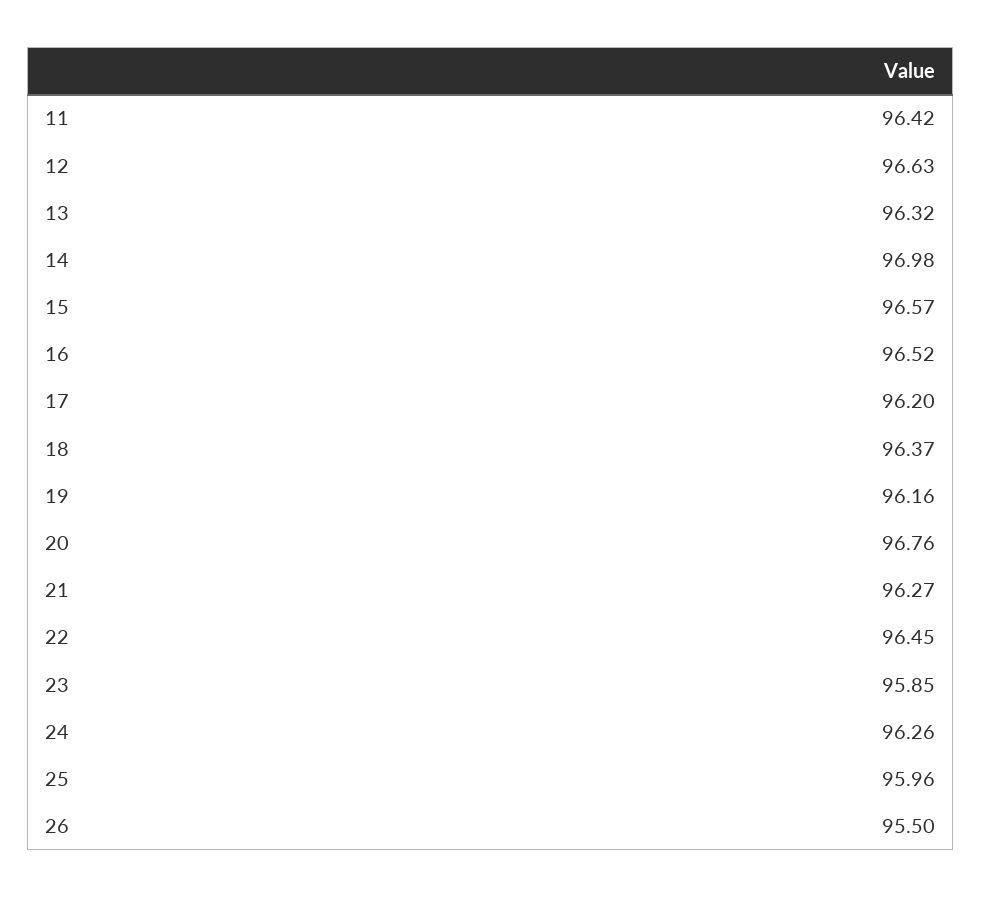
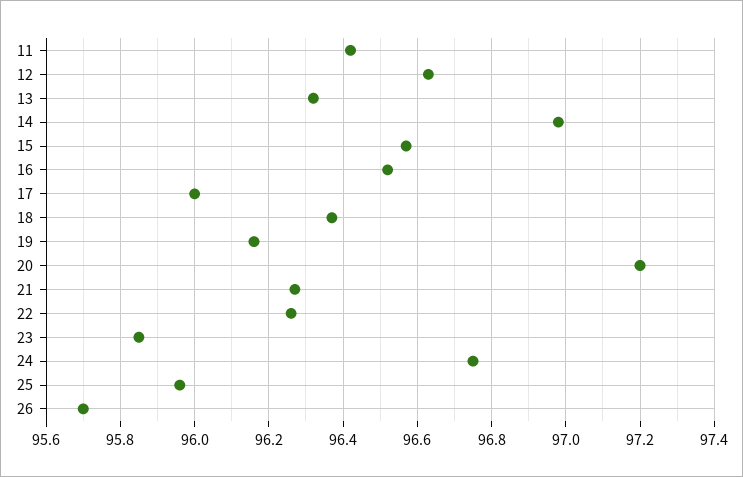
  {
    "11": 96.42,
    "12": 96.63,
    "13": 96.32,
    "14": 96.98,
    "15": 96.57,
    "16": 96.52,
-   "17": 96.2,
+   "17": 96,
    "18": 96.37,
    "19": 96.16,
-   "20": 96.76,
+   "20": 97.2,
    "21": 96.27,
-   "22": 96.45,
+   "22": 96.25,
    "23": 95.85,
-   "24": 96.26,
+   "24": 96.75,
    "25": 95.96,
-   "26": 95.5
+   "26": 95.7
  }

